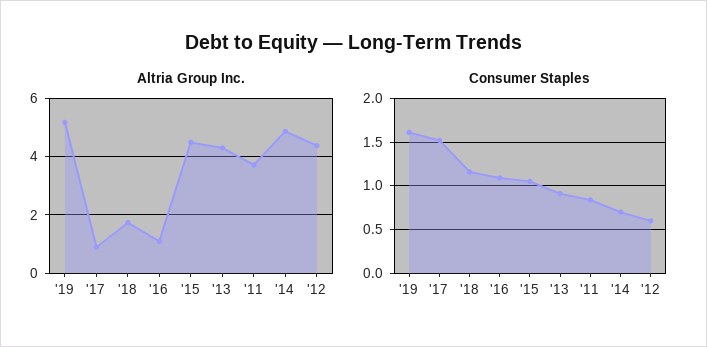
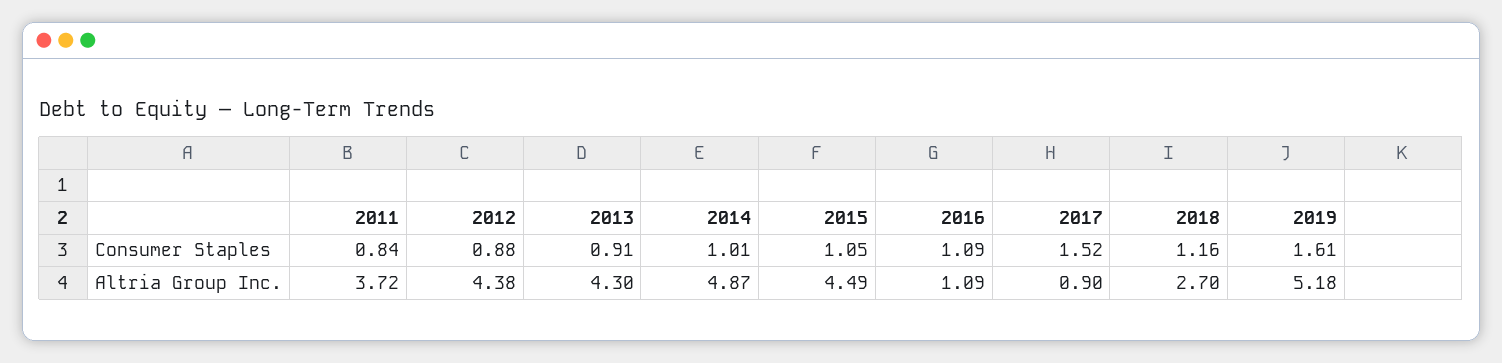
  {
    "Altria Group Inc.": {
      "'19": 5.18,
      "'17": 0.9,
-     "'18": 1.75,
+     "'18": 2.7,
      "'16": 1.09,
      "'15": 4.49,
      "'13": 4.3,
      "'11": 3.72,
      "'14": 4.87,
      "'12": 4.38
    },
    "Consumer Staples": {
      "'19": 1.61,
      "'17": 1.52,
      "'18": 1.16,
      "'16": 1.09,
      "'15": 1.05,
      "'13": 0.91,
      "'11": 0.84,
-     "'14": 0.7,
+     "'14": 1.01,
-     "'12": 0.6
+     "'12": 0.88
    }
  }

